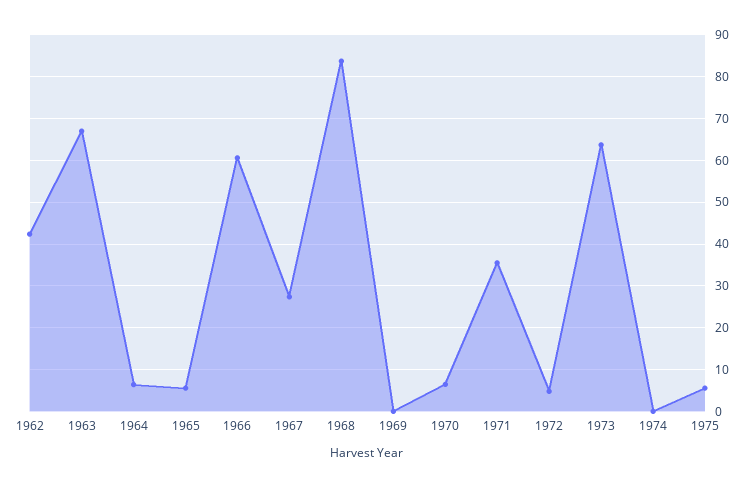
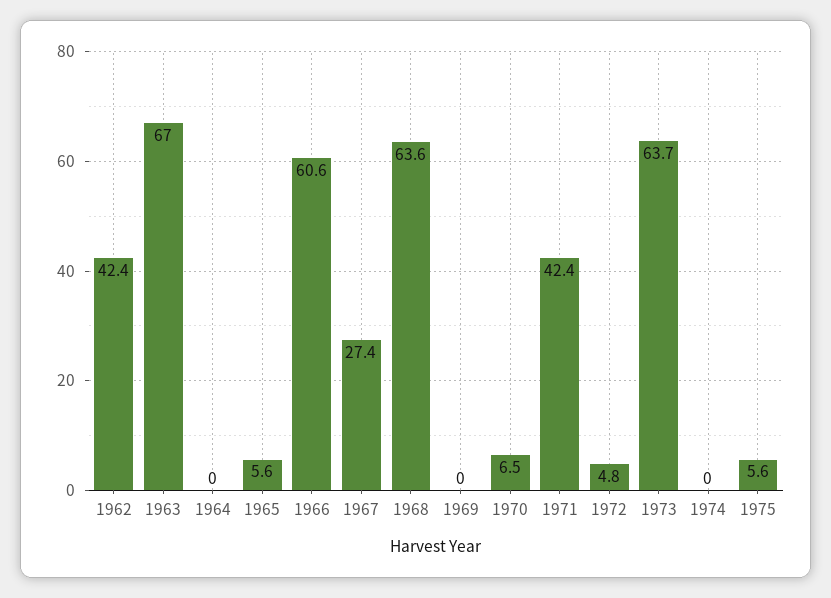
  {
    "1962": 42.4,
    "1963": 67,
-   "1964": 6,
+   "1964": 0,
    "1965": 5.6,
    "1966": 60.6,
    "1967": 27.4,
-   "1968": 84,
+   "1968": 63.6,
    "1969": 0,
    "1970": 6.5,
-   "1971": 36,
+   "1971": 42.4,
    "1972": 4.8,
    "1973": 63.7,
    "1974": 0,
    "1975": 5.6
  }

